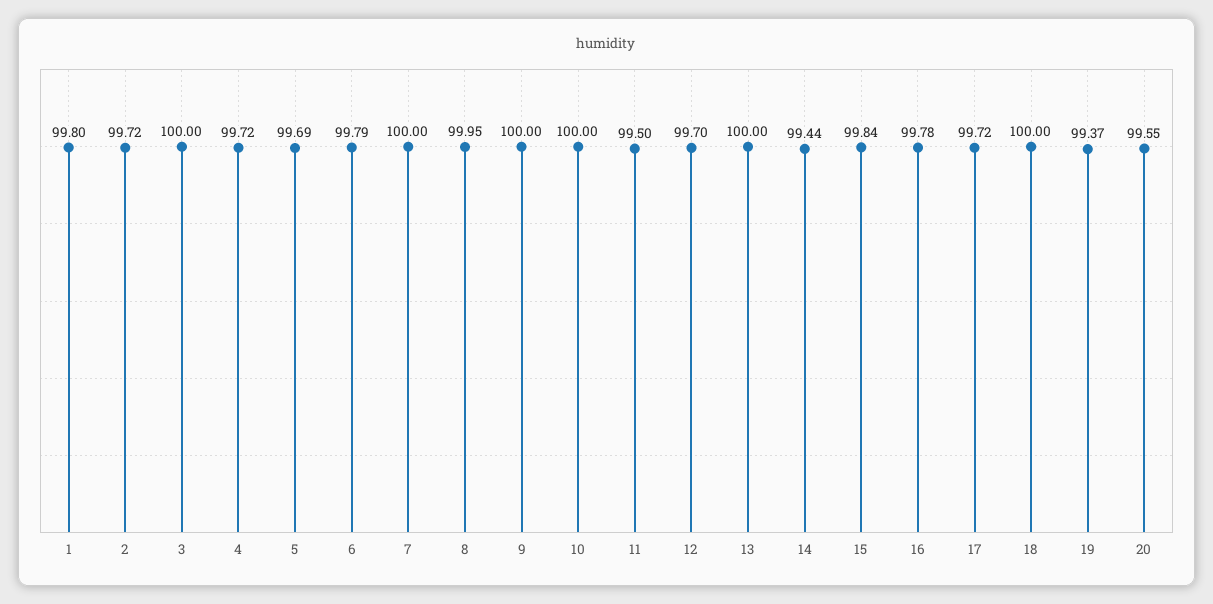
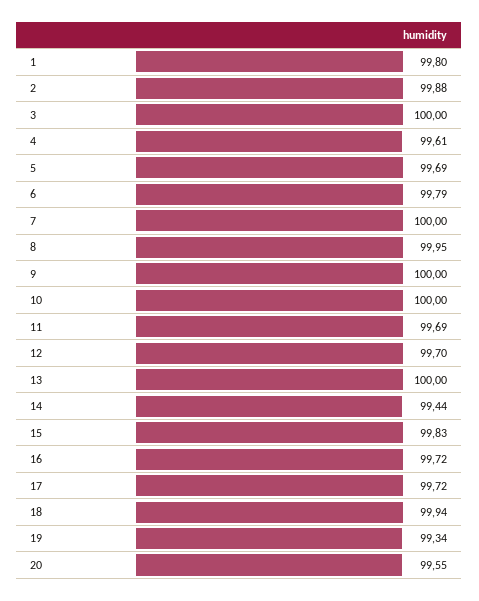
  {
    "1": 99.8,
-   "2": 99.72,
+   "2": 99.88,
    "3": 100,
-   "4": 99.72,
+   "4": 99.61,
    "5": 99.69,
    "6": 99.79,
    "7": 100,
    "8": 99.95,
    "9": 100,
    "10": 100,
-   "11": 99.5,
+   "11": 99.69,
    "12": 99.7,
    "13": 100,
    "14": 99.44,
-   "15": 99.84,
+   "15": 99.83,
-   "16": 99.78,
+   "16": 99.72,
    "17": 99.72,
-   "18": 100,
+   "18": 99.94,
-   "19": 99.37,
+   "19": 99.34,
    "20": 99.55
  }

